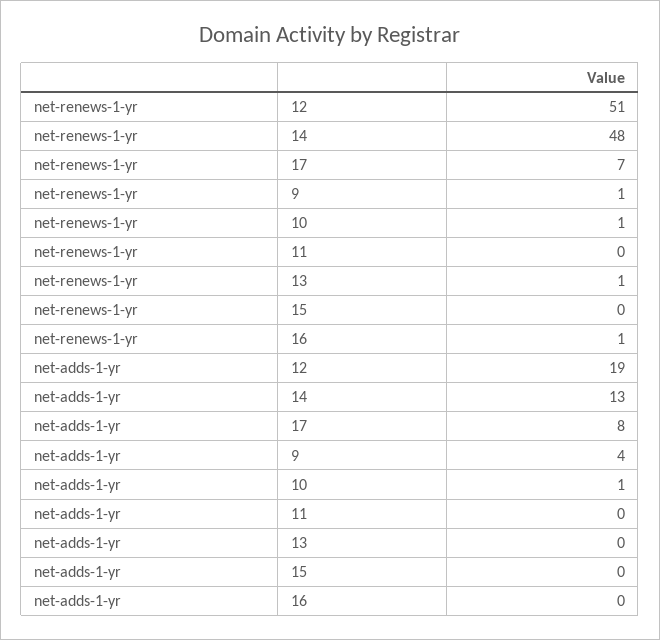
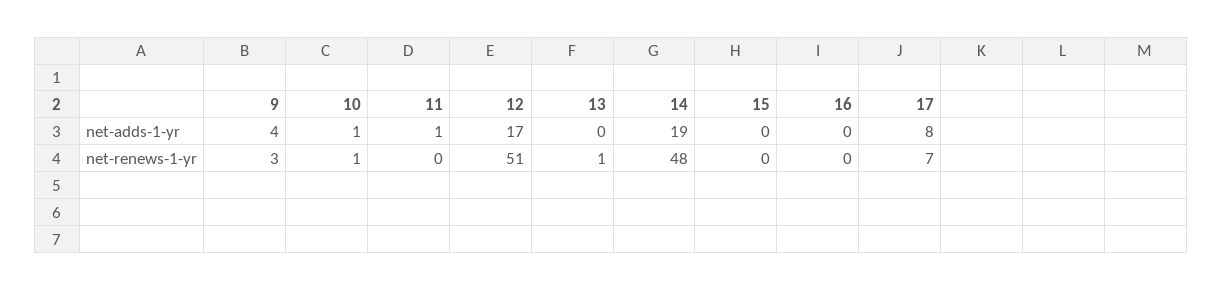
  {
    "net-renews-1-yr": {
      "12": 51,
      "14": 48,
      "17": 7,
-     "9": 1,
+     "9": 3,
      "10": 1,
      "11": 0,
      "13": 1,
      "15": 0,
-     "16": 1
+     "16": 0
    },
    "net-adds-1-yr": {
-     "12": 19,
+     "12": 17,
-     "14": 13,
+     "14": 19,
      "17": 8,
      "9": 4,
      "10": 1,
-     "11": 0,
+     "11": 1,
      "13": 0,
      "15": 0,
      "16": 0
    }
  }

